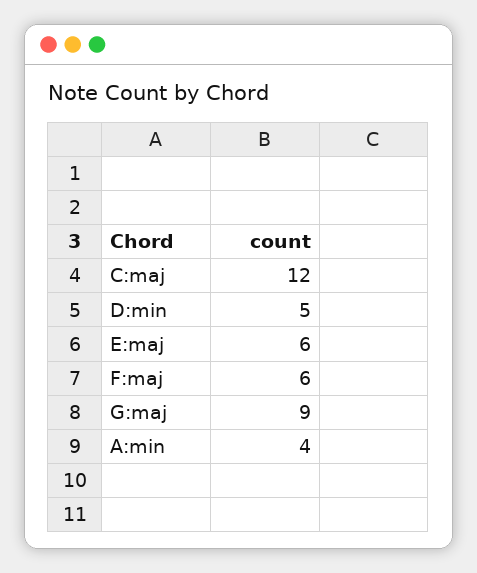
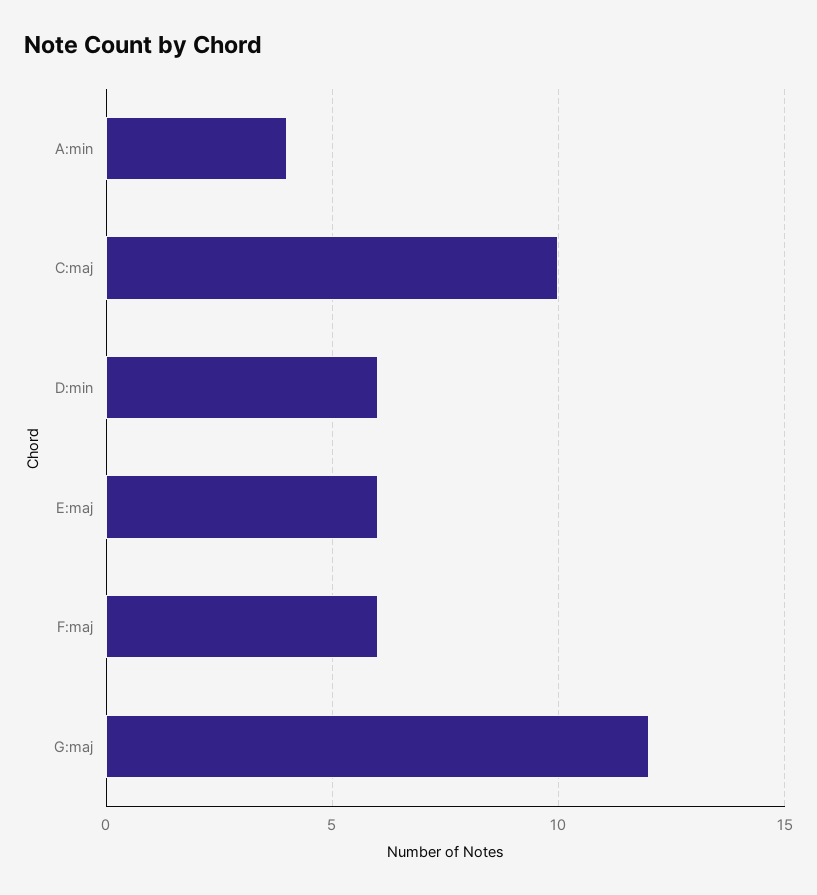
  {
-   "C:maj": 12,
+   "C:maj": 10,
-   "D:min": 5,
+   "D:min": 6,
    "E:maj": 6,
    "F:maj": 6,
-   "G:maj": 9,
+   "G:maj": 12,
    "A:min": 4
  }

